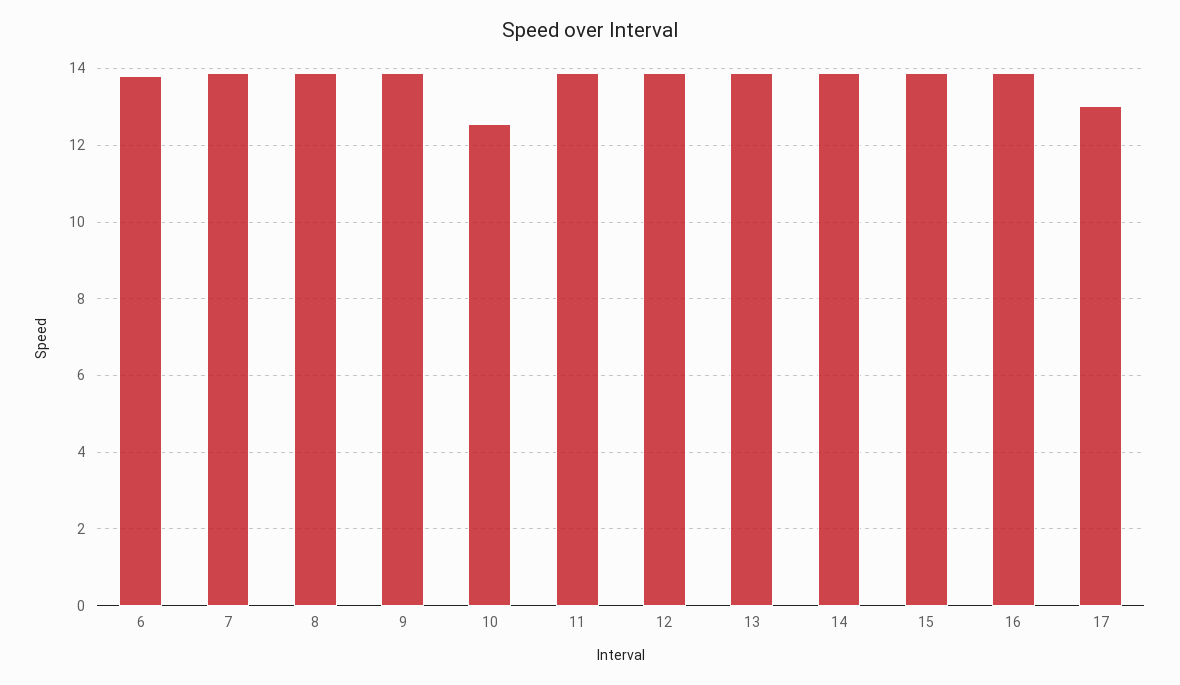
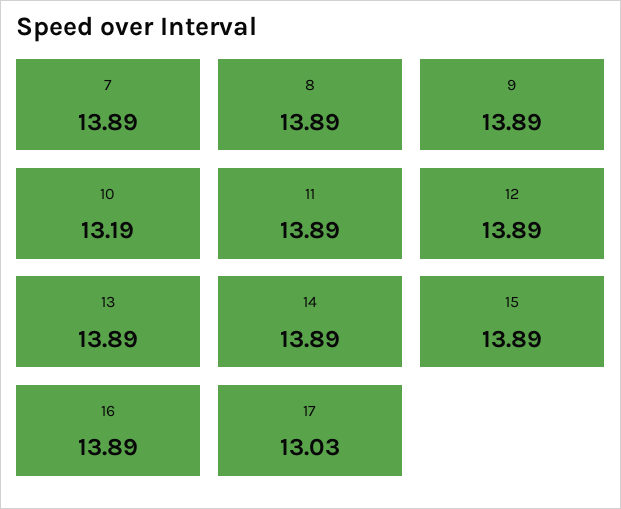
  {
-   "6": 13.8,
    "7": 13.89,
    "8": 13.89,
    "9": 13.89,
-   "10": 12.6,
+   "10": 13.19,
    "11": 13.89,
    "12": 13.89,
    "13": 13.89,
    "14": 13.89,
    "15": 13.89,
    "16": 13.89,
    "17": 13.03
  }

